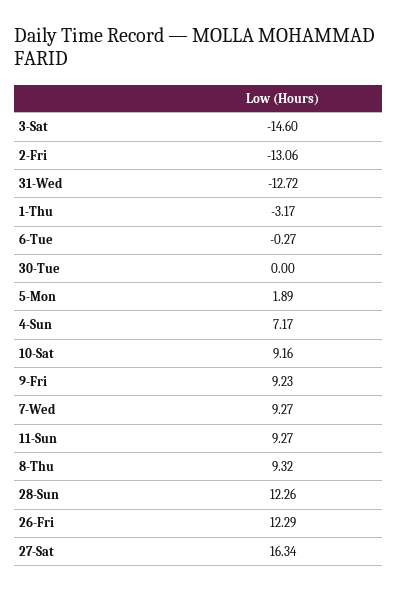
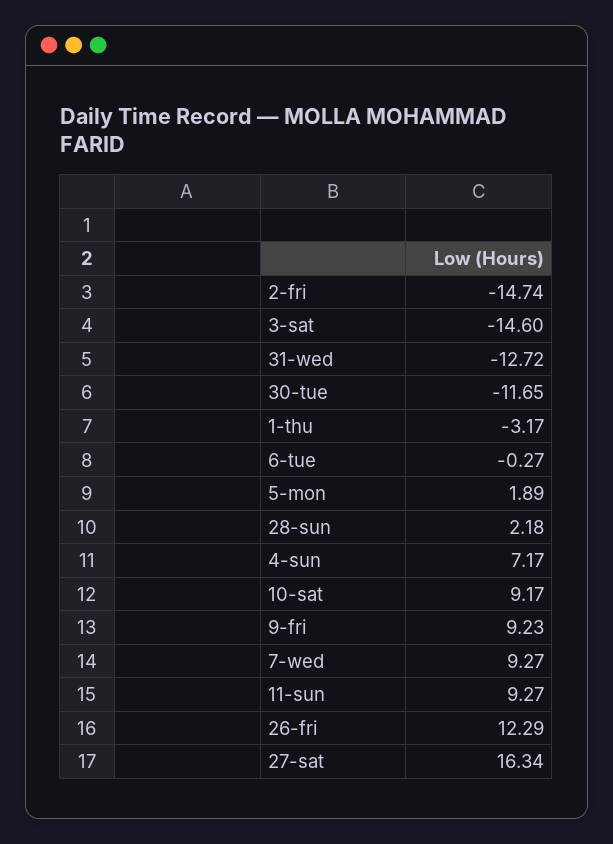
  {
    "3-Sat": -14.6,
-   "2-Fri": -13.06,
+   "2-Fri": -14.74,
    "31-Wed": -12.72,
    "1-Thu": -3.17,
    "6-Tue": -0.27,
-   "30-Tue": 0,
+   "30-Tue": -11.65,
    "5-Mon": 1.89,
    "4-Sun": 7.17,
-   "10-Sat": 9.16,
+   "10-Sat": 9.17,
    "9-Fri": 9.23,
    "7-Wed": 9.27,
    "11-Sun": 9.27,
-   "8-Thu": 9.32,
-   "28-Sun": 12.26,
+   "28-Sun": 2.18,
    "26-Fri": 12.29,
    "27-Sat": 16.34
  }

